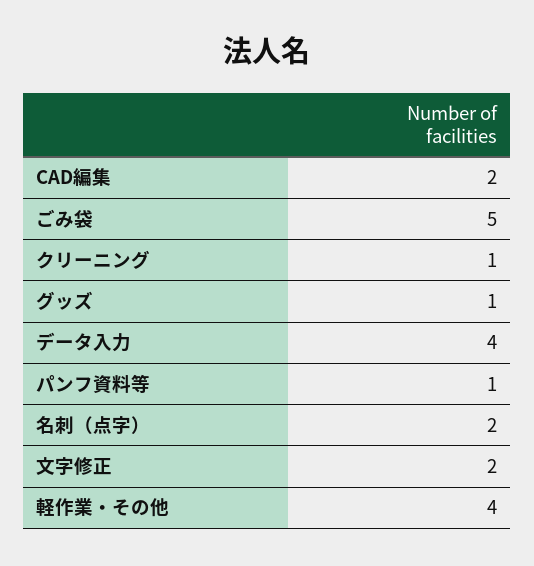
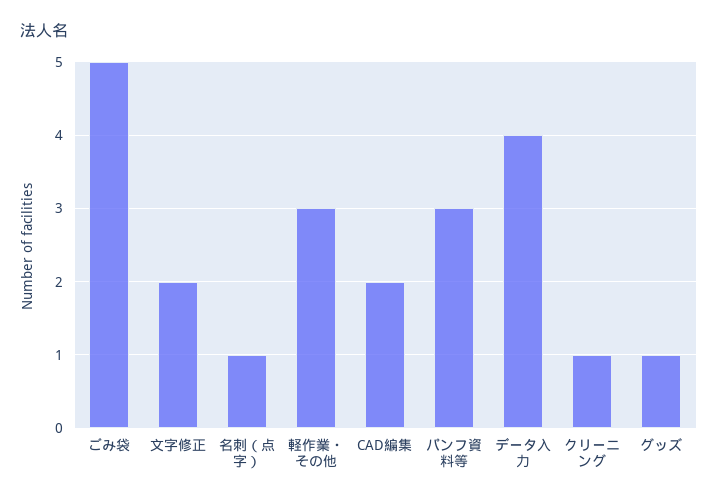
  {
    "CAD編集": 2,
    "ごみ袋": 5,
    "クリーニング": 1,
    "グッズ": 1,
    "データ入力": 4,
-   "パンフ資料等": 1,
+   "パンフ資料等": 3,
-   "名刺（点字）": 2,
+   "名刺（点字）": 1,
    "文字修正": 2,
-   "軽作業・その他": 4
+   "軽作業・その他": 3
  }

